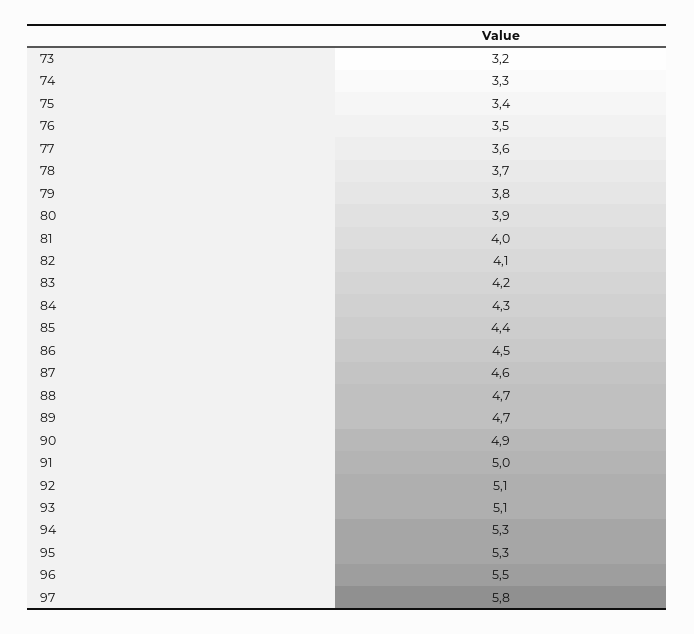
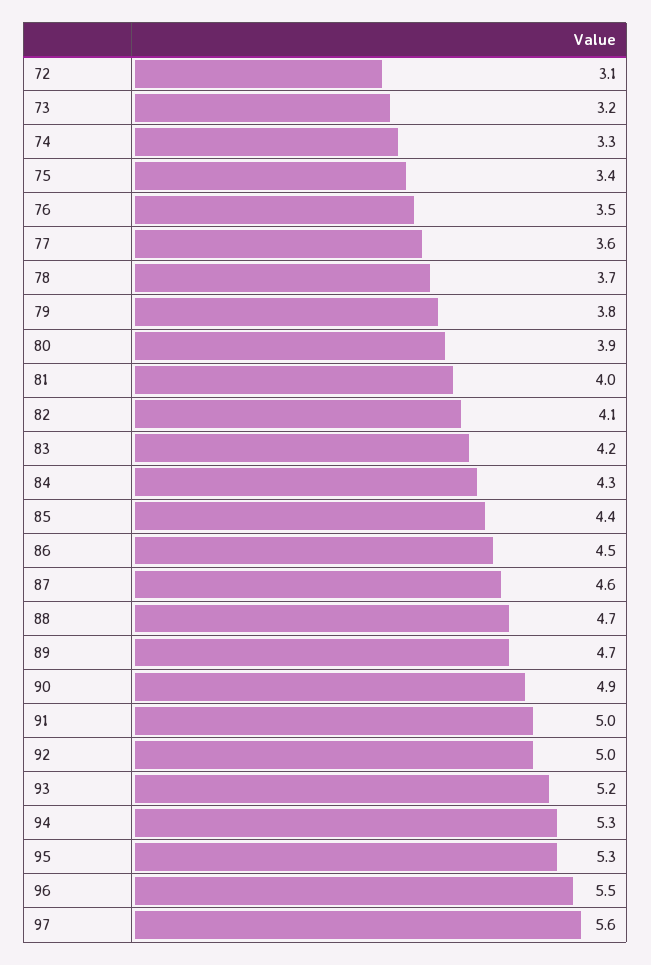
  {
    "73": 3.2,
    "74": 3.3,
    "75": 3.4,
    "76": 3.5,
    "77": 3.6,
    "78": 3.7,
    "79": 3.8,
    "80": 3.9,
    "81": 4,
    "82": 4.1,
    "83": 4.2,
    "84": 4.3,
    "85": 4.4,
    "86": 4.5,
    "87": 4.6,
    "88": 4.7,
    "89": 4.7,
    "90": 4.9,
    "91": 5,
-   "92": 5.1,
+   "92": 5,
-   "93": 5.1,
+   "93": 5.2,
    "94": 5.3,
    "95": 5.3,
    "96": 5.5,
-   "97": 5.8
+   "97": 5.6,
+   "72": 3.1
  }

